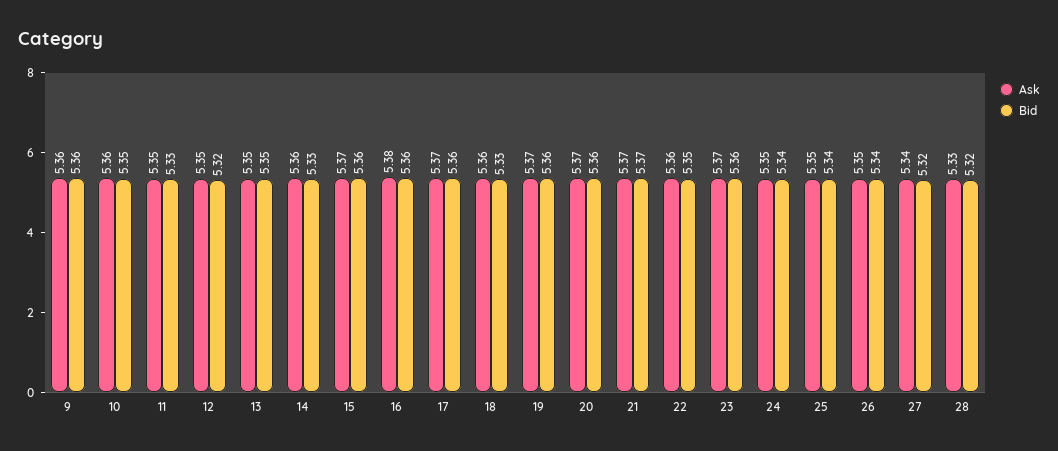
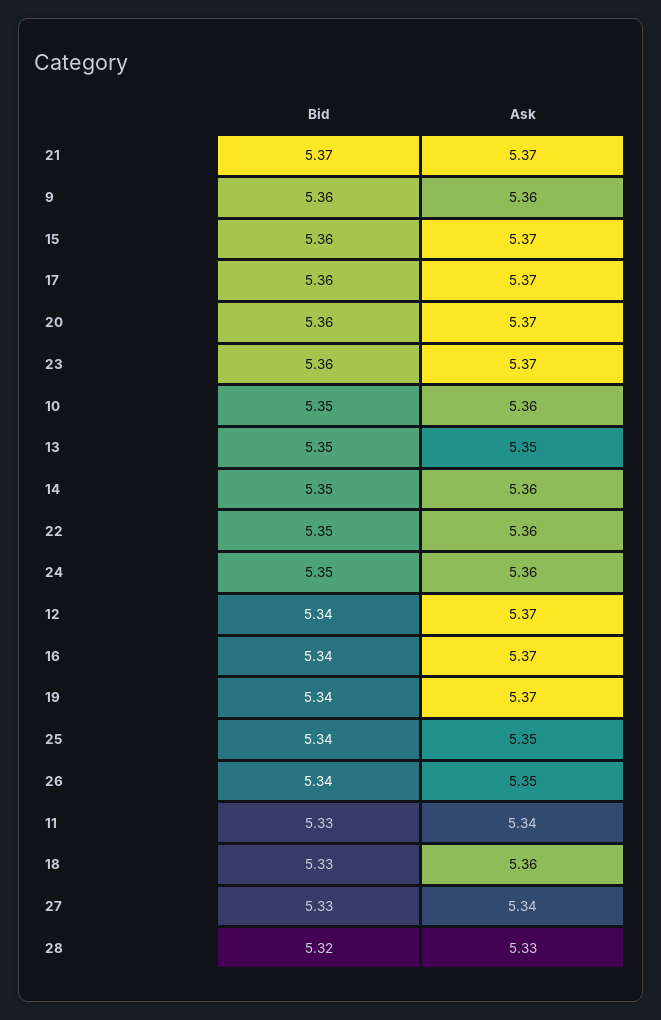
  {
    "Ask": {
      "9": 5.36,
      "10": 5.36,
-     "11": 5.35,
+     "11": 5.34,
-     "12": 5.35,
+     "12": 5.37,
      "13": 5.35,
      "14": 5.36,
      "15": 5.37,
-     "16": 5.38,
+     "16": 5.37,
      "17": 5.37,
      "18": 5.36,
      "19": 5.37,
      "20": 5.37,
      "21": 5.37,
      "22": 5.36,
      "23": 5.37,
-     "24": 5.35,
+     "24": 5.36,
      "25": 5.35,
      "26": 5.35,
      "27": 5.34,
      "28": 5.33
    },
    "Bid": {
      "9": 5.36,
      "10": 5.35,
      "11": 5.33,
-     "12": 5.32,
+     "12": 5.34,
      "13": 5.35,
-     "14": 5.33,
+     "14": 5.35,
      "15": 5.36,
-     "16": 5.36,
+     "16": 5.34,
      "17": 5.36,
      "18": 5.33,
-     "19": 5.36,
+     "19": 5.34,
      "20": 5.36,
      "21": 5.37,
      "22": 5.35,
      "23": 5.36,
-     "24": 5.34,
+     "24": 5.35,
      "25": 5.34,
      "26": 5.34,
-     "27": 5.32,
+     "27": 5.33,
      "28": 5.32
    }
  }

